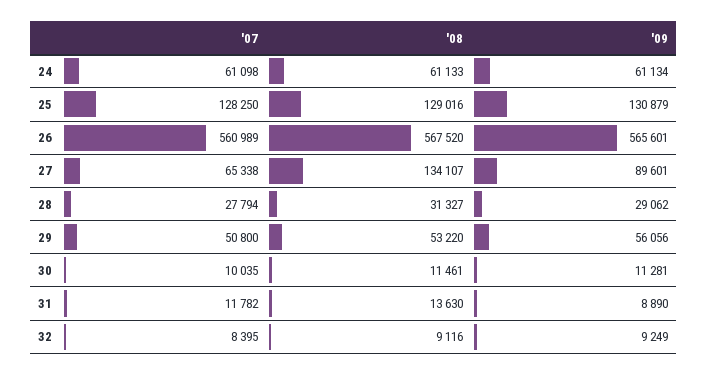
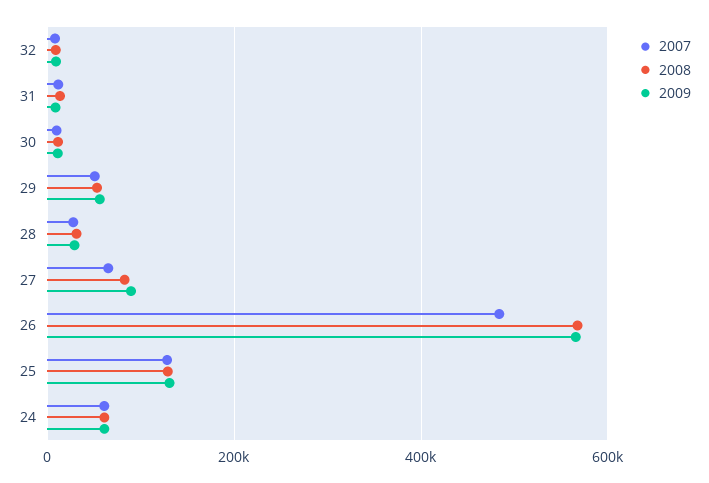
  {
    "'07": {
      "24": 61098,
      "25": 128250,
-     "26": 560989,
+     "26": 480000,
      "27": 65338,
      "28": 27794,
      "29": 50800,
      "30": 10035,
      "31": 11782,
      "32": 8395
    },
    "'08": {
      "24": 61133,
      "25": 129016,
      "26": 567520,
-     "27": 134107,
+     "27": 80000,
      "28": 31327,
      "29": 53220,
      "30": 11461,
      "31": 13630,
      "32": 9116
    },
    "'09": {
      "24": 61134,
      "25": 130879,
      "26": 565601,
      "27": 89601,
      "28": 29062,
      "29": 56056,
      "30": 11281,
      "31": 8890,
      "32": 9249
    }
  }

